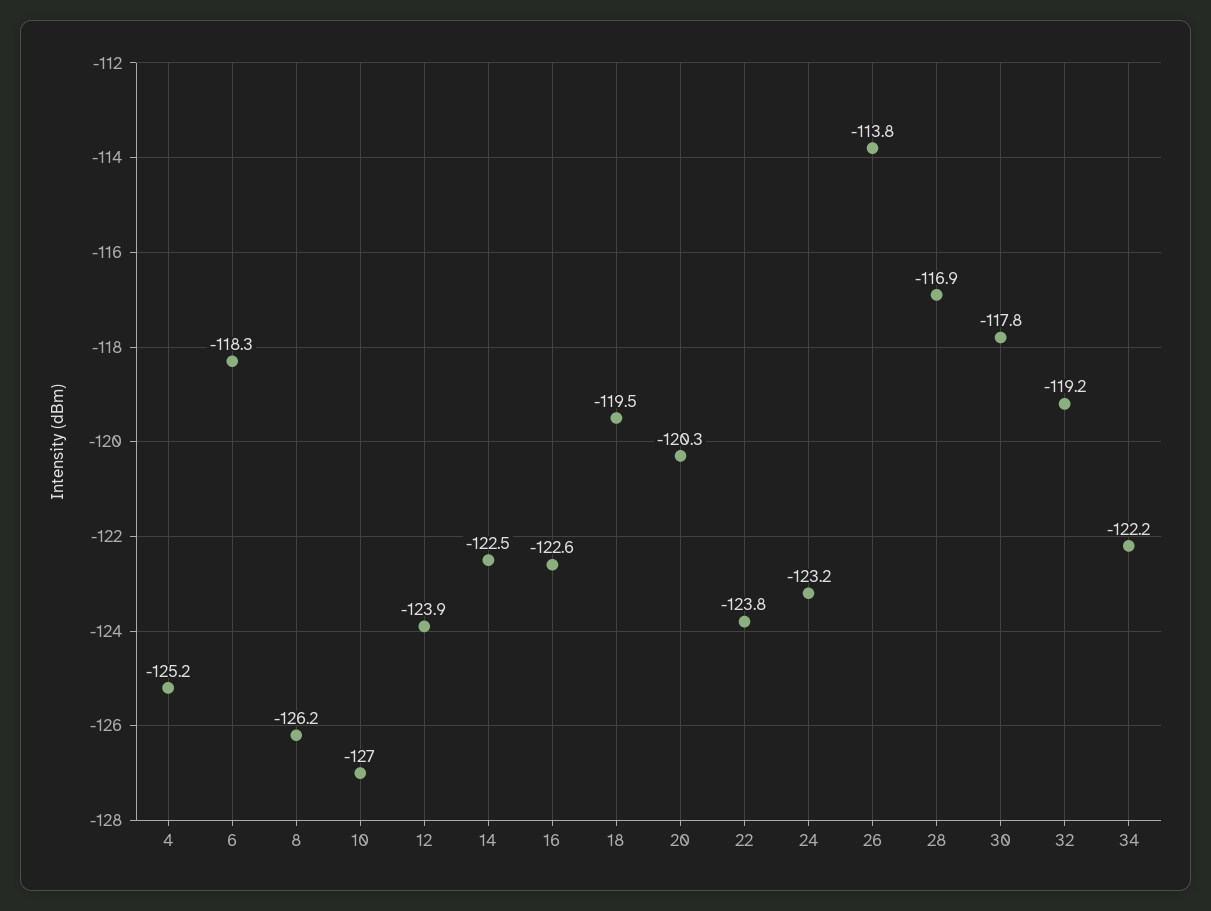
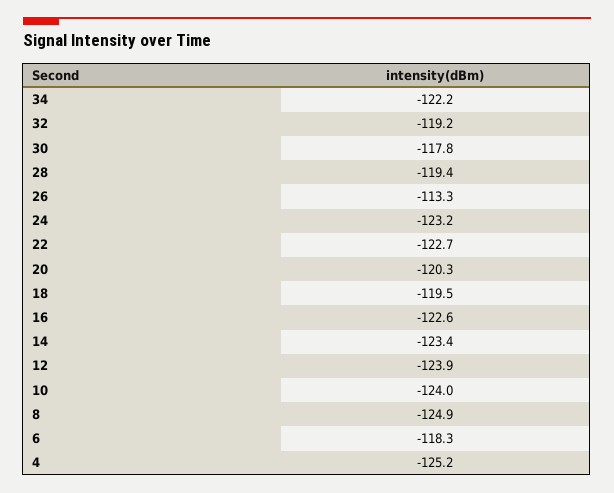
  {
    "4": -125.2,
    "6": -118.3,
-   "8": -126.2,
+   "8": -124.9,
-   "10": -127,
+   "10": -124,
    "12": -123.9,
-   "14": -122.5,
+   "14": -123.4,
    "16": -122.6,
    "18": -119.5,
    "20": -120.3,
-   "22": -123.8,
+   "22": -122.7,
    "24": -123.2,
-   "26": -113.8,
+   "26": -113.3,
-   "28": -116.9,
+   "28": -119.4,
    "30": -117.8,
    "32": -119.2,
    "34": -122.2
  }

